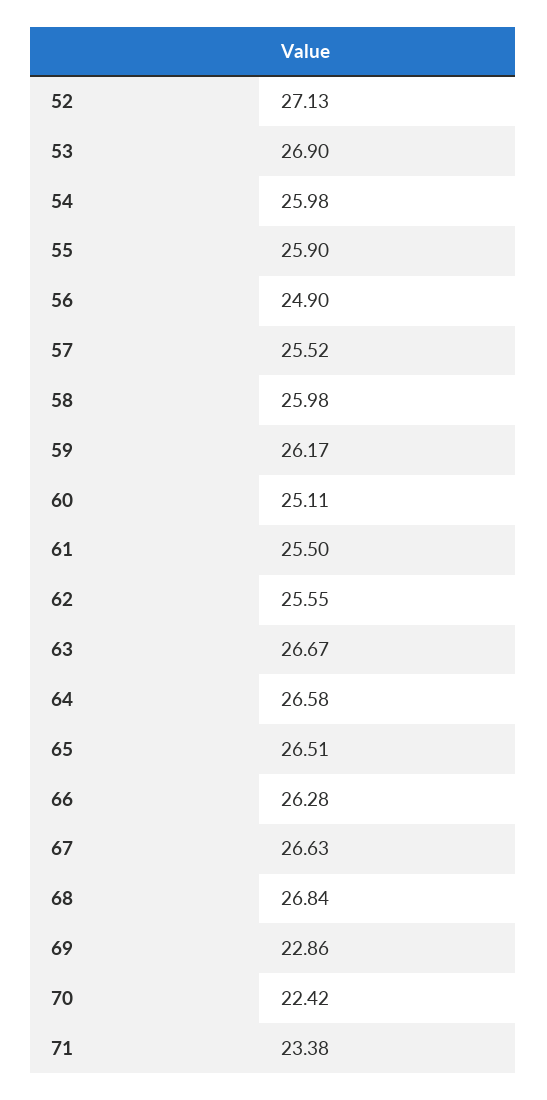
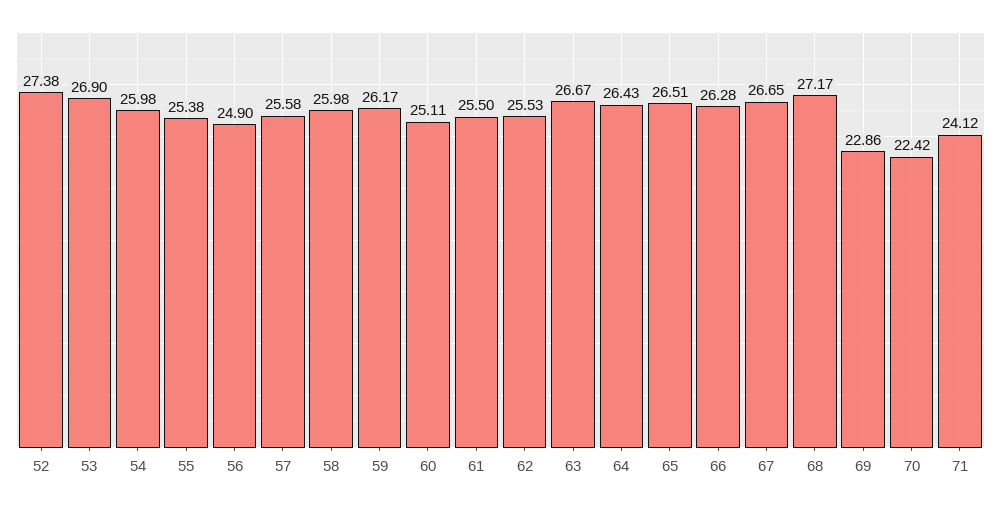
  {
-   "52": 27.13,
+   "52": 27.38,
    "53": 26.9,
    "54": 25.98,
-   "55": 25.9,
+   "55": 25.38,
    "56": 24.9,
-   "57": 25.52,
+   "57": 25.58,
    "58": 25.98,
    "59": 26.17,
    "60": 25.11,
    "61": 25.5,
-   "62": 25.55,
+   "62": 25.53,
    "63": 26.67,
-   "64": 26.58,
+   "64": 26.43,
    "65": 26.51,
    "66": 26.28,
-   "67": 26.63,
+   "67": 26.65,
-   "68": 26.84,
+   "68": 27.17,
    "69": 22.86,
    "70": 22.42,
-   "71": 23.38
+   "71": 24.12
  }

